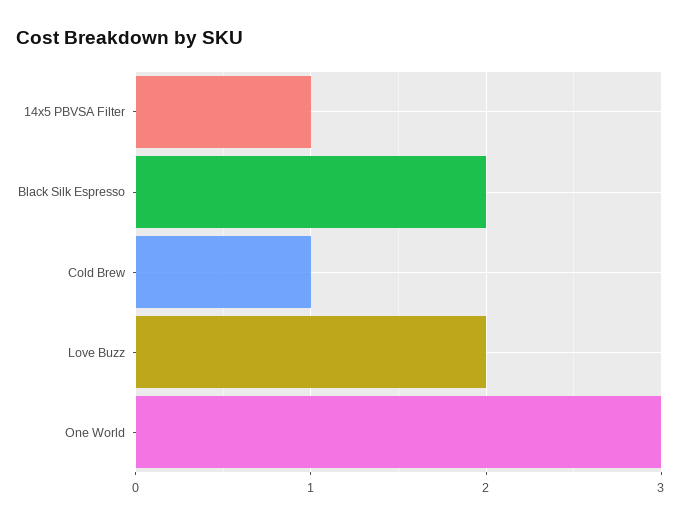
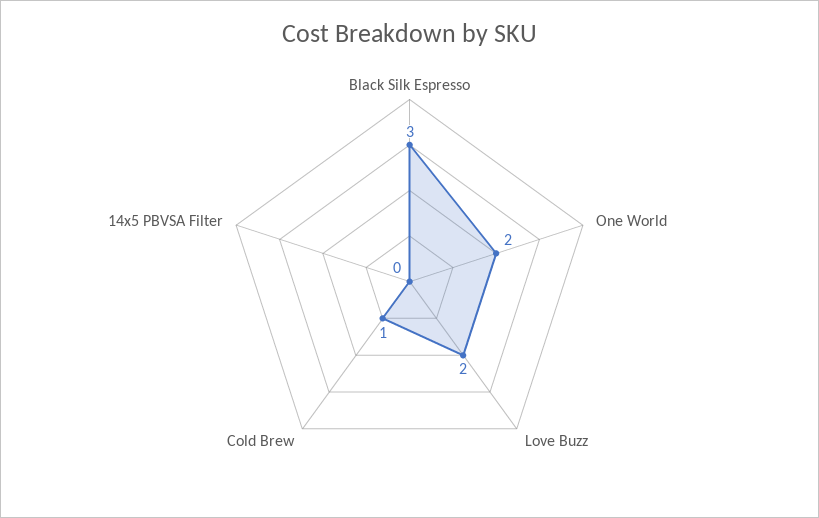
  {
-   "14x5 PBVSA Filter": 1,
+   "14x5 PBVSA Filter": 0,
-   "Black Silk Espresso": 2,
+   "Black Silk Espresso": 3,
    "Cold Brew": 1,
    "Love Buzz": 2,
-   "One World": 3
+   "One World": 2
  }

